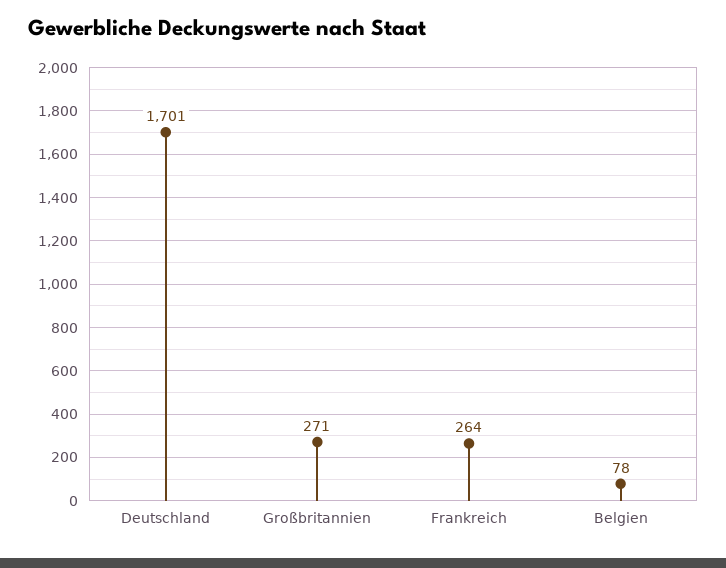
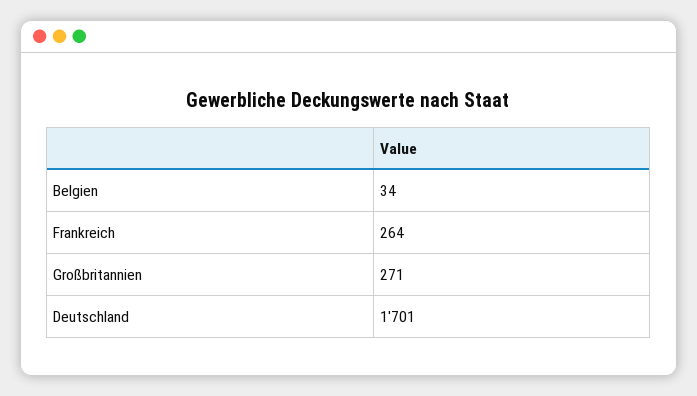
  {
    "Deutschland": 1701,
    "Großbritannien": 271,
    "Frankreich": 264,
-   "Belgien": 78
+   "Belgien": 34
  }

